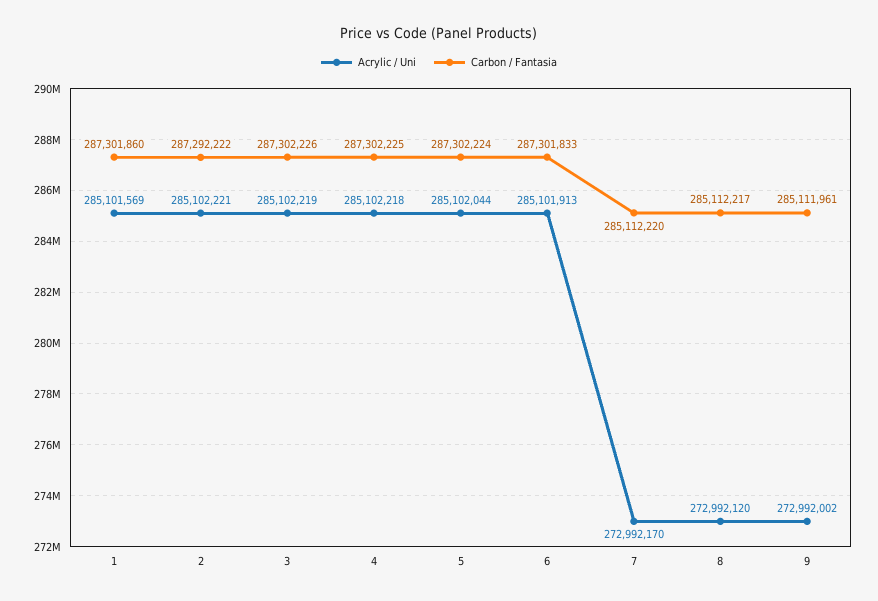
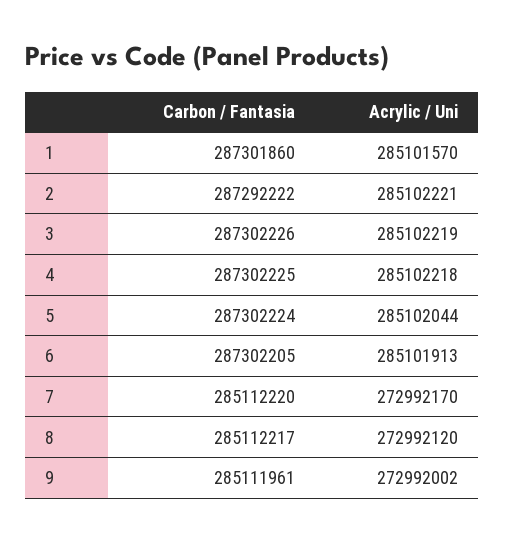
  {
    "Acrylic / Uni": {
-     "1": 285101569,
+     "1": 285101570,
      "2": 285102221,
      "3": 285102219,
      "4": 285102218,
      "5": 285102044,
      "6": 285101913,
      "7": 272992170,
      "8": 272992120,
      "9": 272992002
    },
    "Carbon / Fantasia": {
      "1": 287301860,
      "2": 287292222,
      "3": 287302226,
      "4": 287302225,
      "5": 287302224,
-     "6": 287301833,
+     "6": 287302205,
      "7": 285112220,
      "8": 285112217,
      "9": 285111961
    }
  }

